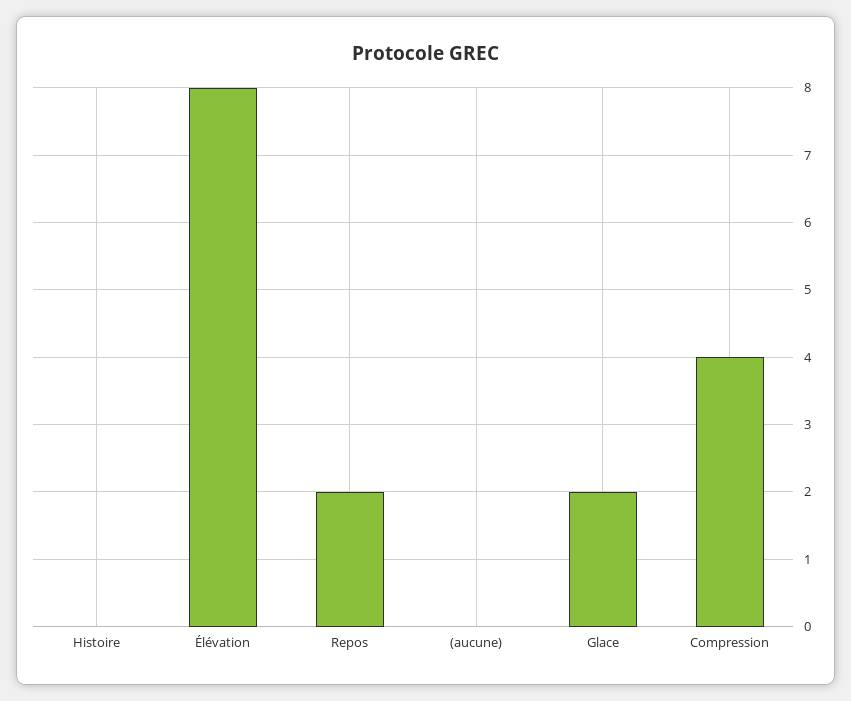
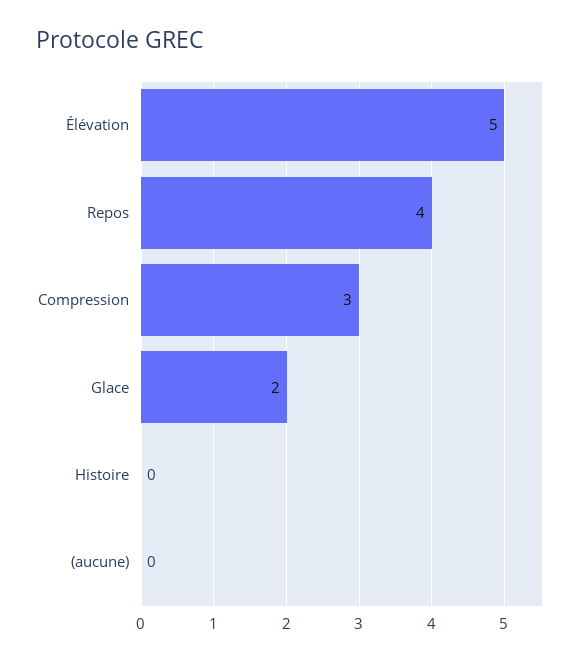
  {
    "Histoire": 0,
-   "Élévation": 8,
+   "Élévation": 5,
-   "Repos": 2,
+   "Repos": 4,
    "(aucune)": 0,
    "Glace": 2,
-   "Compression": 4
+   "Compression": 3
  }

